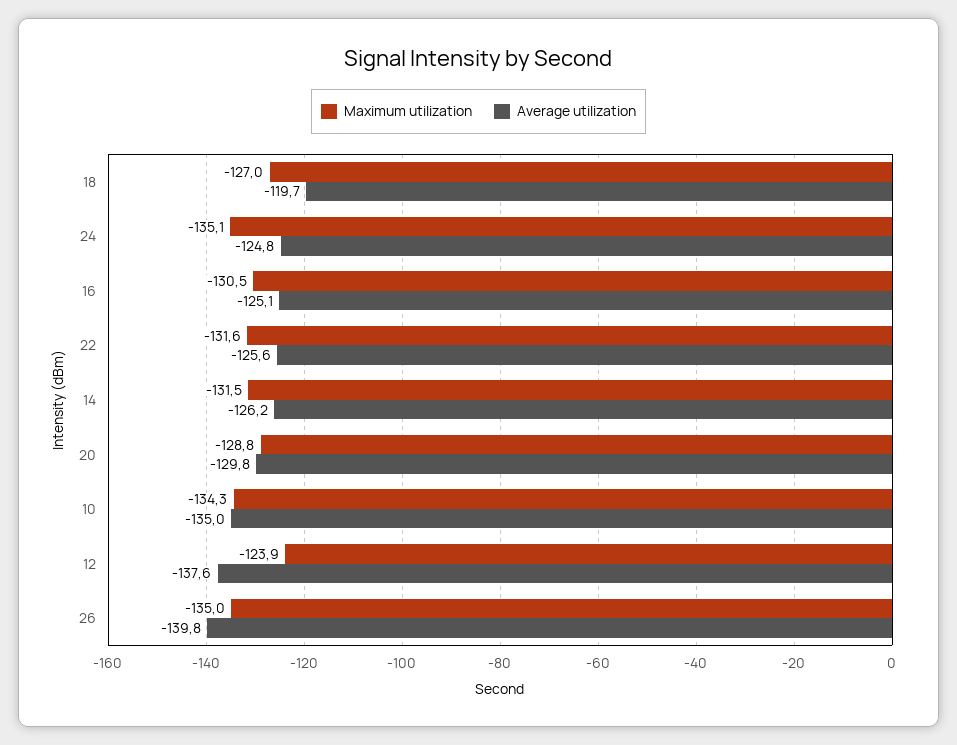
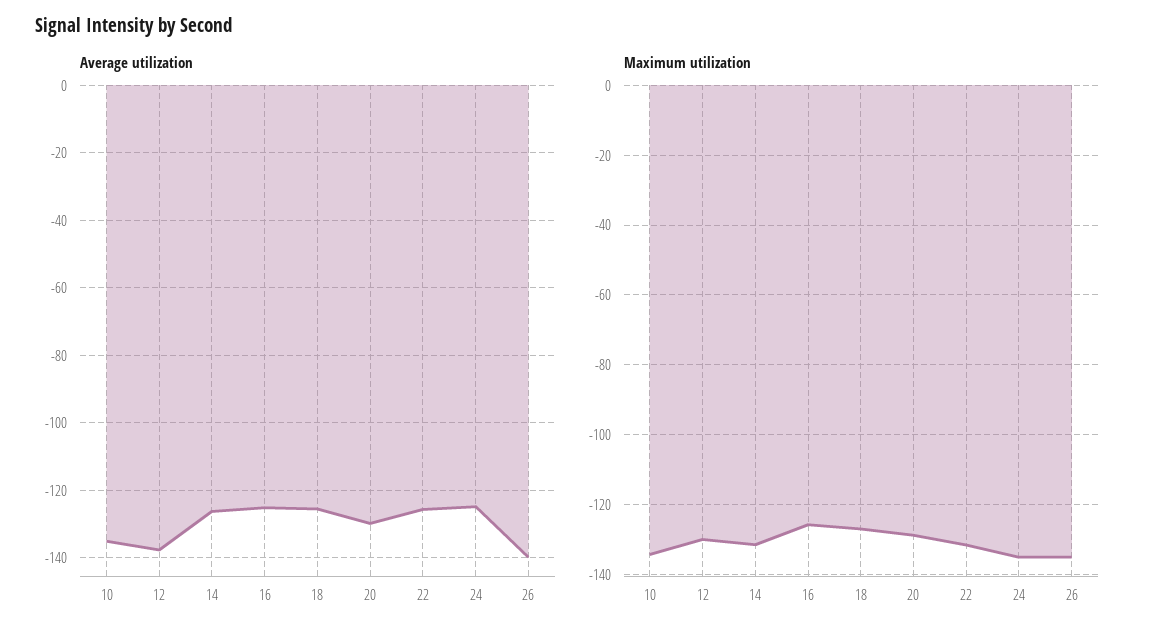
  {
    "Maximum utilization": {
      "18": -127,
      "24": -135.1,
-     "16": -130.5,
+     "16": -126,
      "22": -131.6,
      "14": -131.5,
      "20": -128.8,
      "10": -134.3,
-     "12": -123.9,
+     "12": -130,
      "26": -135
    },
    "Average utilization": {
-     "18": -119.7,
+     "18": -126,
      "24": -124.8,
      "16": -125.1,
      "22": -125.6,
      "14": -126.2,
      "20": -129.8,
      "10": -135,
      "12": -137.6,
      "26": -139.8
    }
  }

